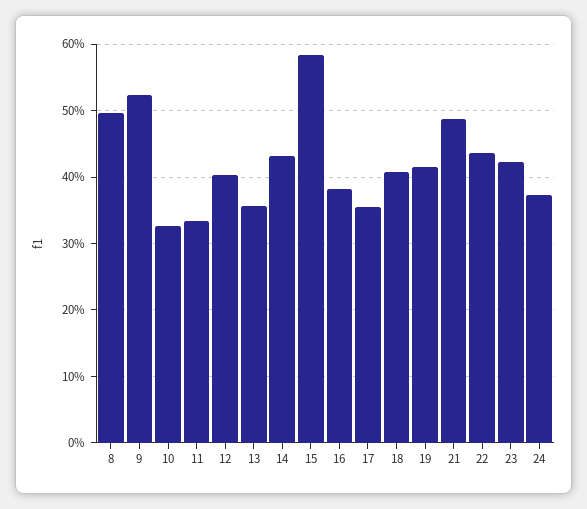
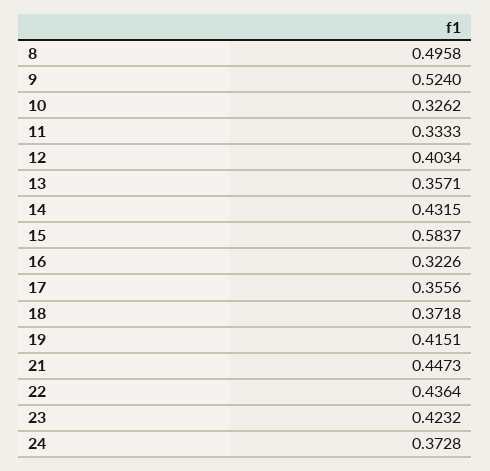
  {
    "8": 0.4958,
    "9": 0.524,
    "10": 0.3262,
    "11": 0.3333,
    "12": 0.4034,
    "13": 0.3571,
    "14": 0.4315,
    "15": 0.5837,
-   "16": 0.38,
+   "16": 0.3226,
    "17": 0.3556,
-   "18": 0.41,
+   "18": 0.3718,
    "19": 0.4151,
-   "21": 0.49,
+   "21": 0.4473,
    "22": 0.4364,
    "23": 0.4232,
    "24": 0.3728
  }

